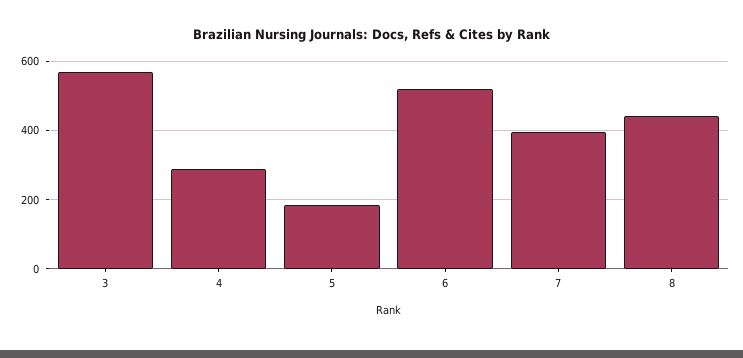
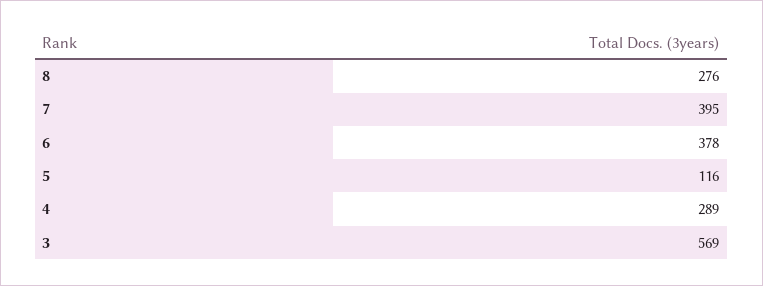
  {
    "3": 569,
    "4": 289,
-   "5": 180,
+   "5": 116,
-   "6": 520,
+   "6": 378,
    "7": 395,
-   "8": 440
+   "8": 276
  }

